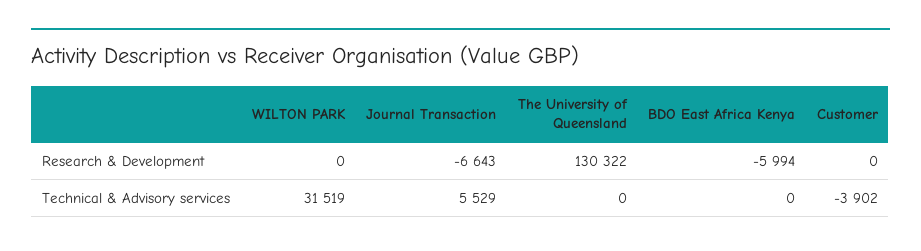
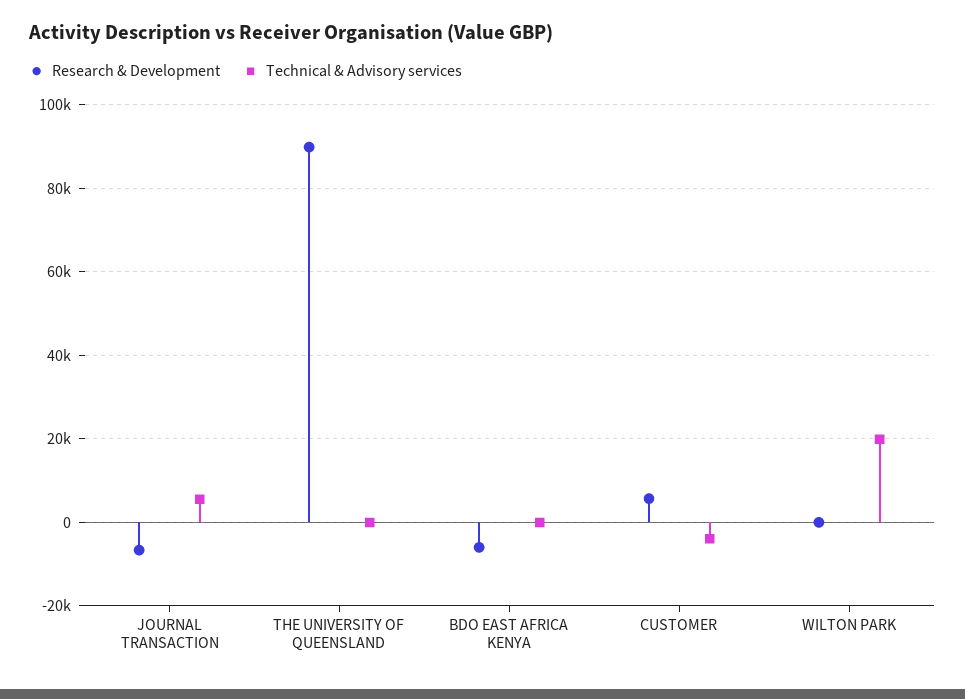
  {
    "Research & Development": {
      "WILTON PARK": 0,
      "Journal Transaction": -6643,
-     "The University of Queensland": 130322,
+     "The University of Queensland": 90000,
      "BDO East Africa Kenya": -5994,
-     "Customer": 0
+     "Customer": 6000
    },
    "Technical & Advisory services": {
-     "WILTON PARK": 31519,
+     "WILTON PARK": 20000,
      "Journal Transaction": 5529,
      "The University of Queensland": 0,
      "BDO East Africa Kenya": 0,
      "Customer": -3902
    }
  }

